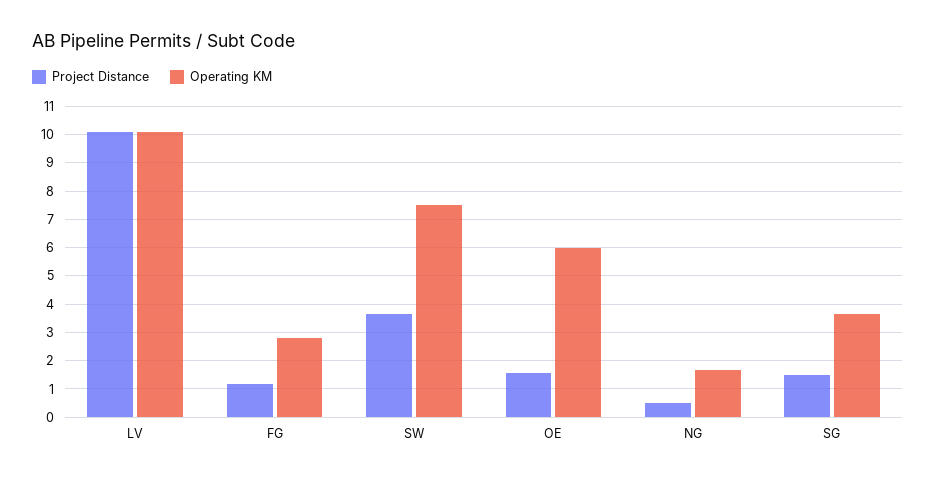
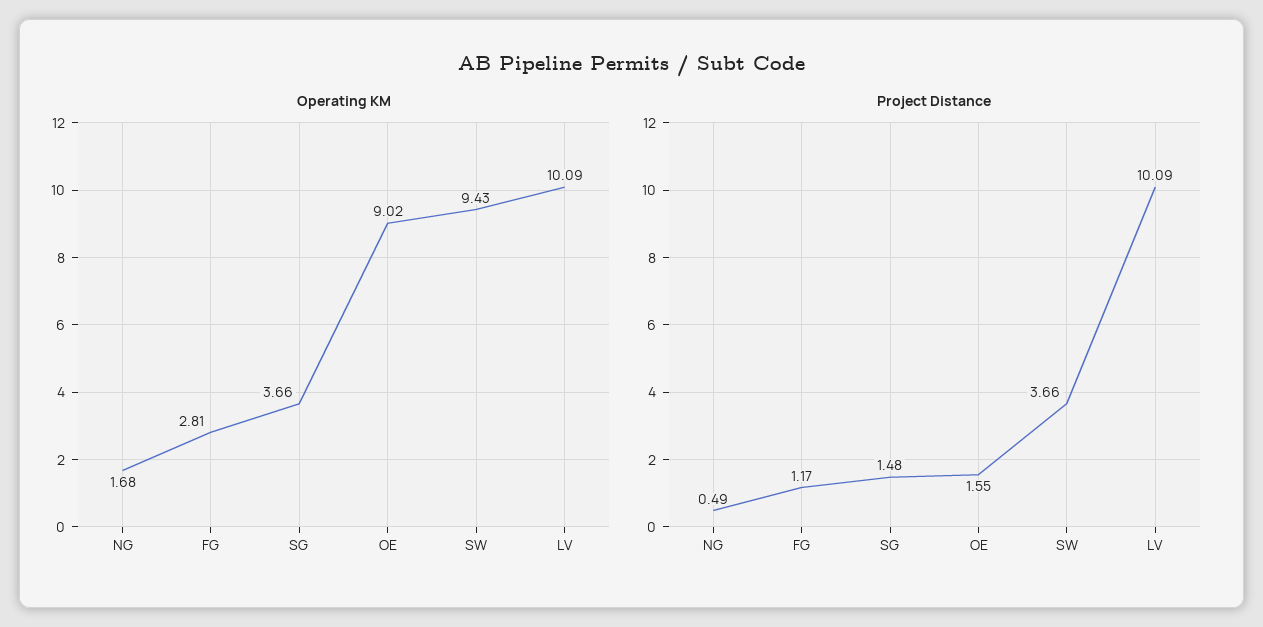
  {
    "Project Distance": {
      "LV": 10.09,
      "FG": 1.17,
      "SW": 3.66,
      "OE": 1.55,
      "NG": 0.49,
      "SG": 1.48
    },
    "Operating KM": {
      "LV": 10.09,
      "FG": 2.81,
-     "SW": 7.5,
+     "SW": 9.43,
-     "OE": 6,
+     "OE": 9.02,
      "NG": 1.68,
      "SG": 3.66
    }
  }

